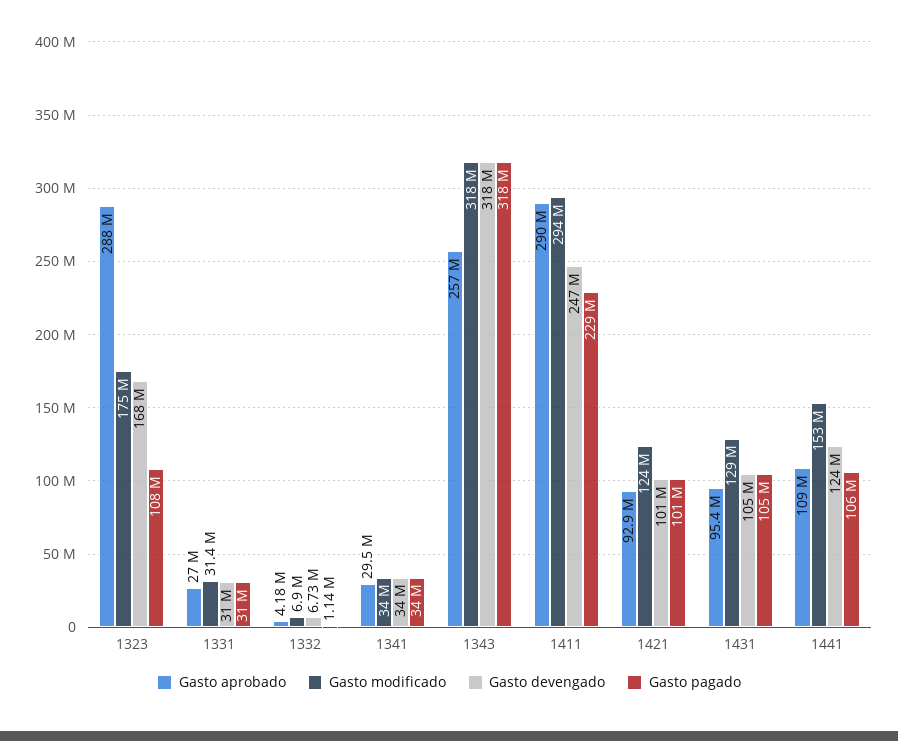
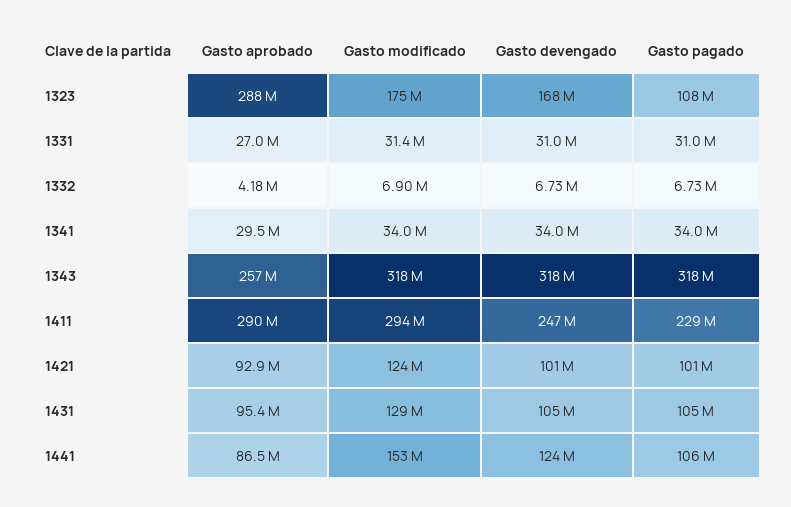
  {
    "Gasto aprobado": {
      "1323": 288000000,
      "1331": 27000000,
      "1332": 4180000,
      "1341": 29500000,
      "1343": 257000000,
      "1411": 290000000,
      "1421": 92900000,
      "1431": 95400000,
-     "1441": 109000000
+     "1441": 86500000
    },
    "Gasto modificado": {
      "1323": 175000000,
      "1331": 31400000,
      "1332": 6900000,
      "1341": 34000000,
      "1343": 318000000,
      "1411": 294000000,
      "1421": 124000000,
      "1431": 129000000,
      "1441": 153000000
    },
    "Gasto devengado": {
      "1323": 168000000,
      "1331": 31000000,
      "1332": 6730000,
      "1341": 34000000,
      "1343": 318000000,
      "1411": 247000000,
      "1421": 101000000,
      "1431": 105000000,
      "1441": 124000000
    },
    "Gasto pagado": {
      "1323": 108000000,
      "1331": 31000000,
-     "1332": 1140000,
+     "1332": 6730000,
      "1341": 34000000,
      "1343": 318000000,
      "1411": 229000000,
      "1421": 101000000,
      "1431": 105000000,
      "1441": 106000000
    }
  }

